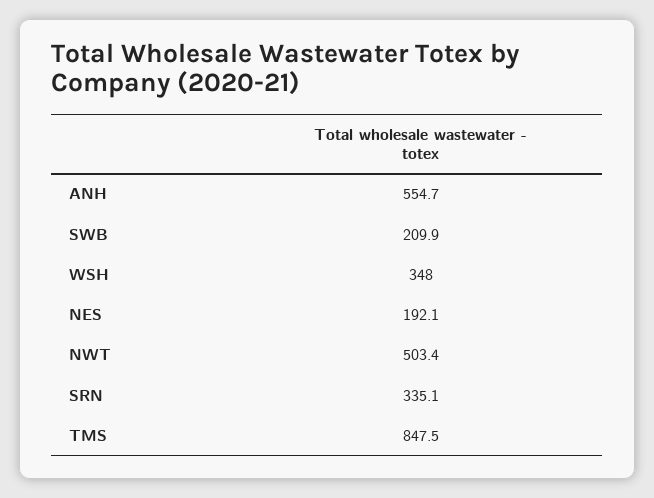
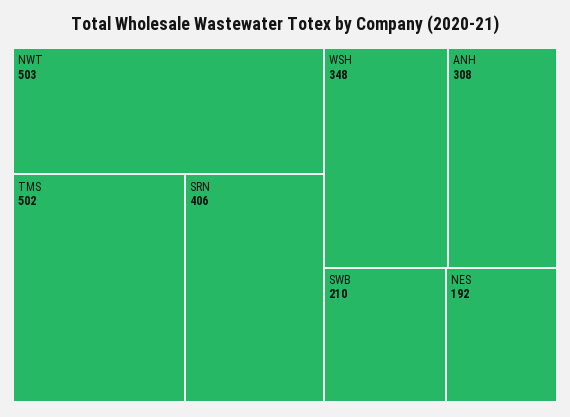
  {
-   "ANH": 554.7,
+   "ANH": 308,
    "SWB": 209.9,
    "WSH": 348,
    "NES": 192.1,
    "NWT": 503.4,
-   "SRN": 335.1,
+   "SRN": 406,
-   "TMS": 847.5
+   "TMS": 502
  }

